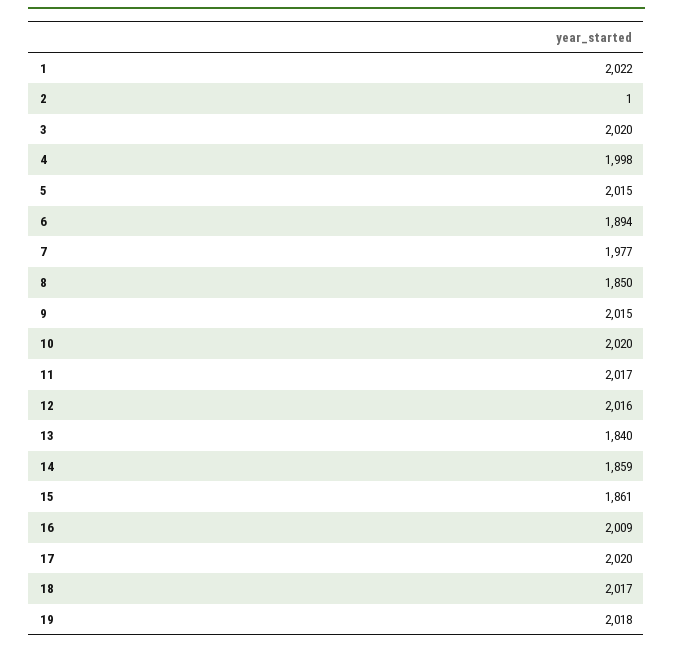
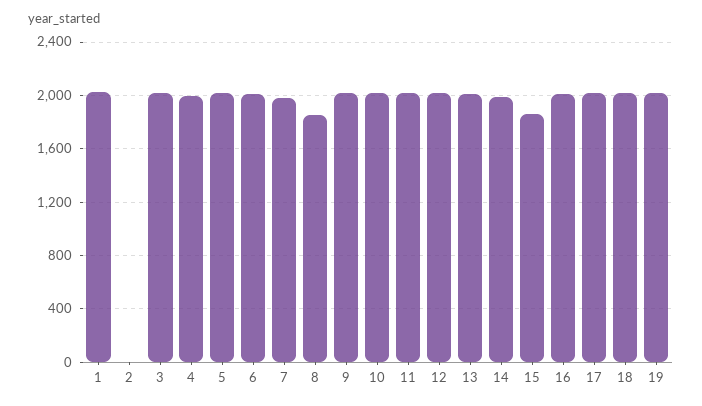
  {
    "1": 2022,
    "2": 1,
    "3": 2020,
    "4": 1998,
    "5": 2015,
-   "6": 1894,
+   "6": 2000,
    "7": 1977,
    "8": 1850,
    "9": 2015,
    "10": 2020,
    "11": 2017,
    "12": 2016,
-   "13": 1840,
+   "13": 2000,
-   "14": 1859,
+   "14": 2000,
    "15": 1861,
    "16": 2009,
    "17": 2020,
    "18": 2017,
    "19": 2018
  }

